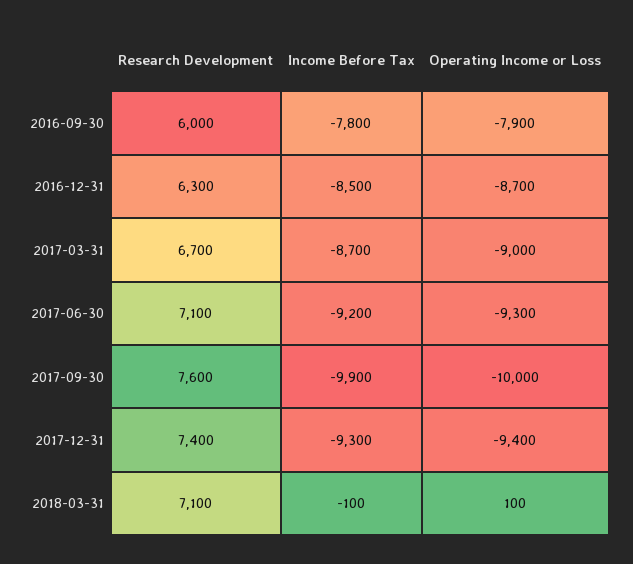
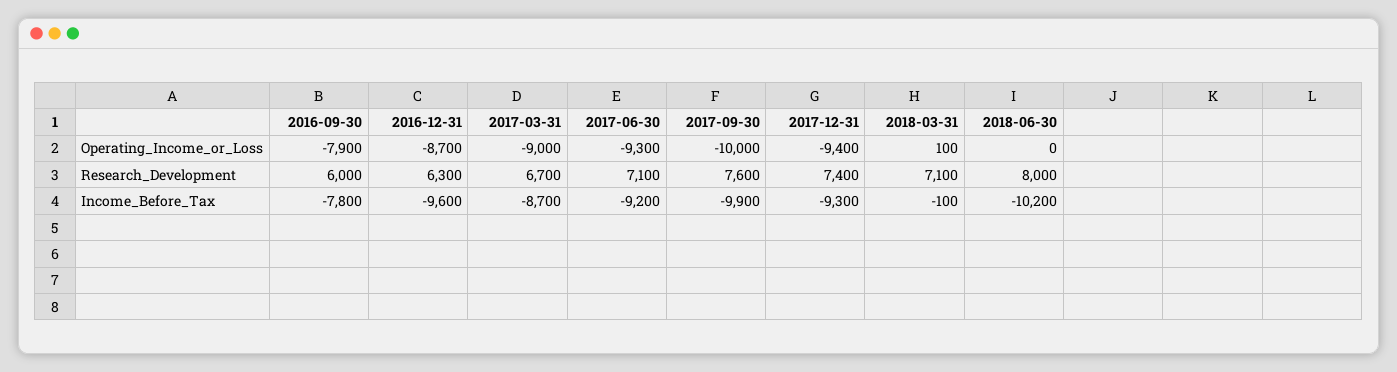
  {
    "Research Development": {
      "2016-09-30": 6000,
      "2016-12-31": 6300,
      "2017-03-31": 6700,
      "2017-06-30": 7100,
      "2017-09-30": 7600,
      "2017-12-31": 7400,
-     "2018-03-31": 7100
+     "2018-03-31": 7100,
+     "2018-06-30": 8000
    },
    "Income Before Tax": {
      "2016-09-30": -7800,
-     "2016-12-31": -8500,
+     "2016-12-31": -9600,
      "2017-03-31": -8700,
      "2017-06-30": -9200,
      "2017-09-30": -9900,
      "2017-12-31": -9300,
-     "2018-03-31": -100
+     "2018-03-31": -100,
+     "2018-06-30": -10200
    },
    "Operating Income or Loss": {
      "2016-09-30": -7900,
      "2016-12-31": -8700,
      "2017-03-31": -9000,
      "2017-06-30": -9300,
      "2017-09-30": -10000,
      "2017-12-31": -9400,
-     "2018-03-31": 100
+     "2018-03-31": 100,
+     "2018-06-30": 0
    }
  }

